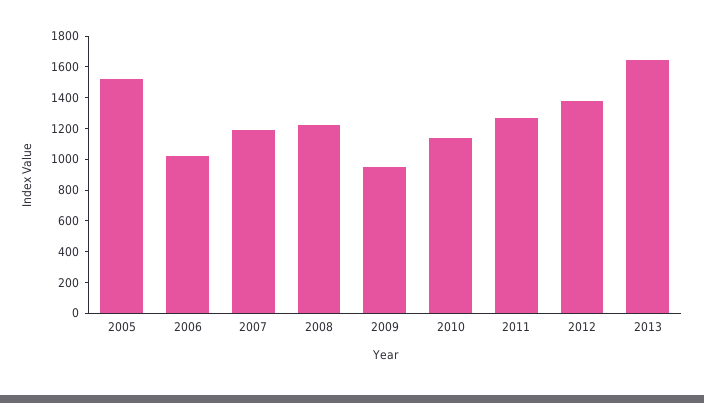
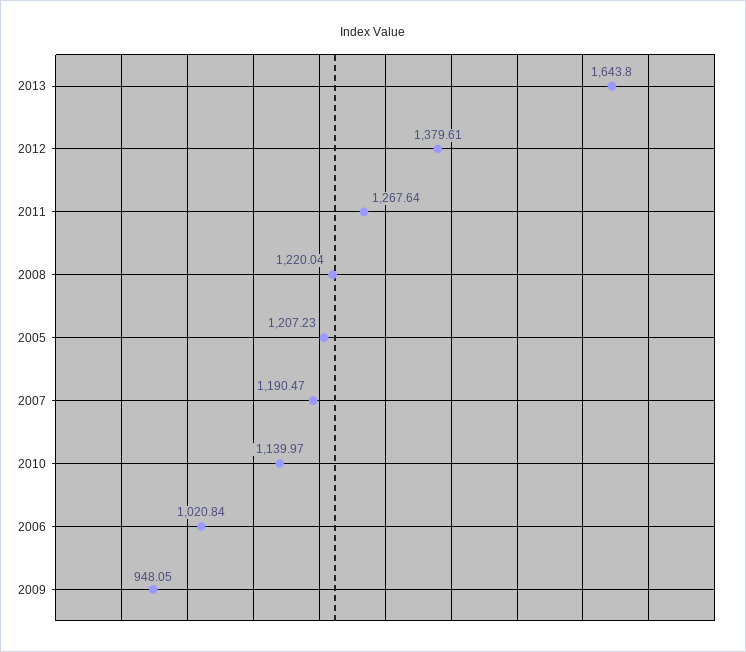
  {
-   "2005": 1500,
+   "2005": 1207.23,
    "2006": 1020.84,
    "2007": 1190.47,
    "2008": 1220.04,
    "2009": 948.05,
    "2010": 1139.97,
    "2011": 1267.64,
    "2012": 1379.61,
    "2013": 1643.8
  }

